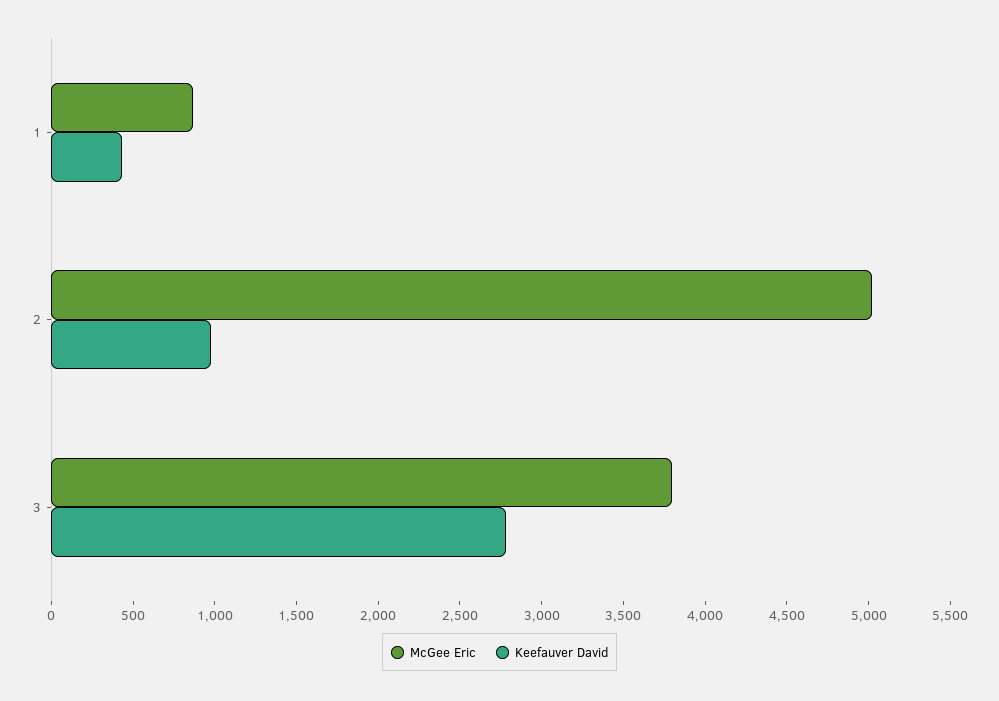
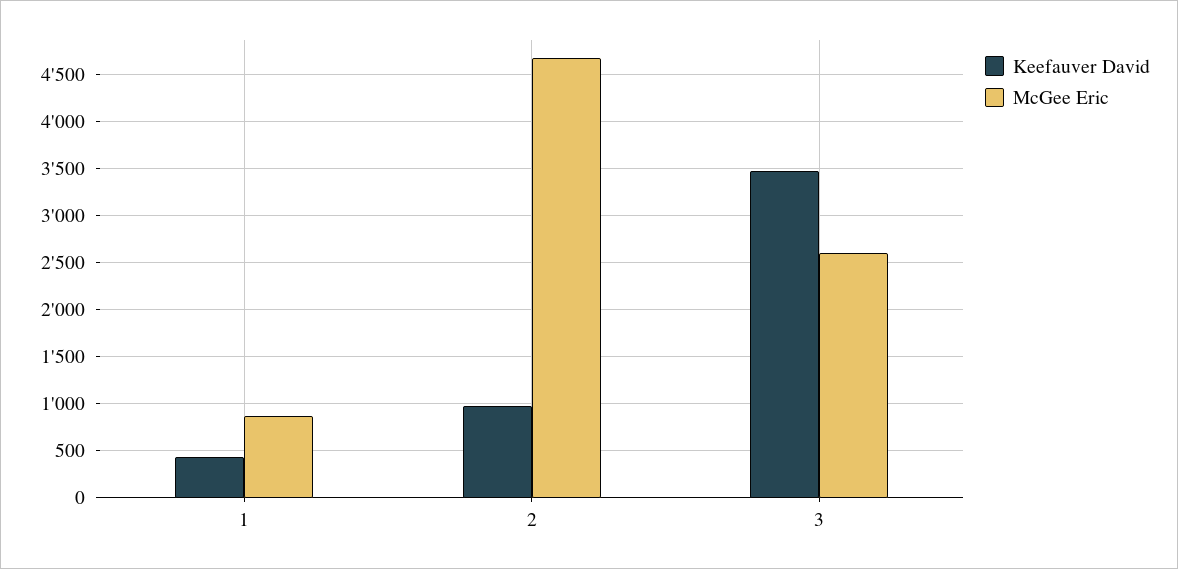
  {
    "McGee Eric": {
      "1": 900,
-     "2": 5000,
+     "2": 4700,
-     "3": 3800
+     "3": 2600
    },
    "Keefauver David": {
      "1": 400,
      "2": 1000,
-     "3": 2800
+     "3": 3500
    }
  }

